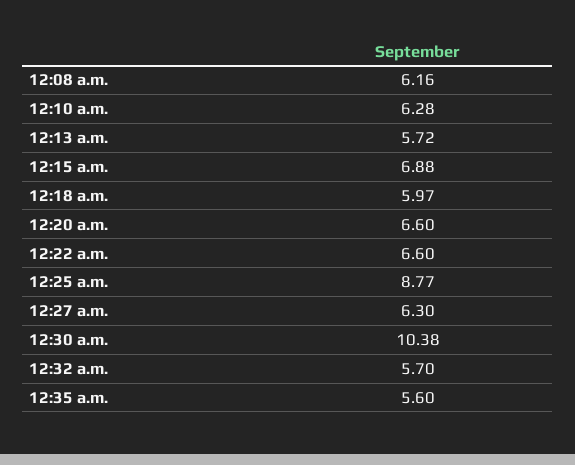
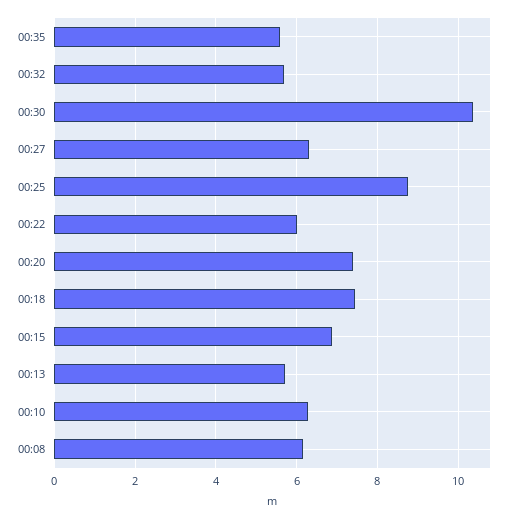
  {
    "12:08 a.m.": 6.16,
    "12:10 a.m.": 6.28,
    "12:13 a.m.": 5.72,
    "12:15 a.m.": 6.88,
-   "12:18 a.m.": 5.97,
+   "12:18 a.m.": 7.4,
-   "12:20 a.m.": 6.6,
+   "12:20 a.m.": 7.4,
-   "12:22 a.m.": 6.6,
+   "12:22 a.m.": 6,
    "12:25 a.m.": 8.77,
    "12:27 a.m.": 6.3,
    "12:30 a.m.": 10.38,
    "12:32 a.m.": 5.7,
    "12:35 a.m.": 5.6
  }

